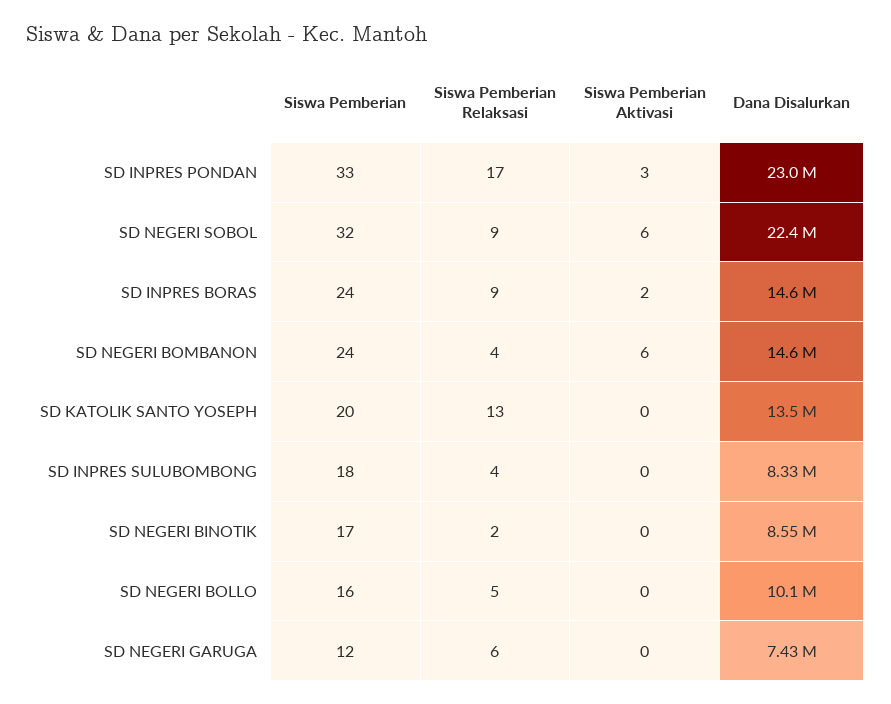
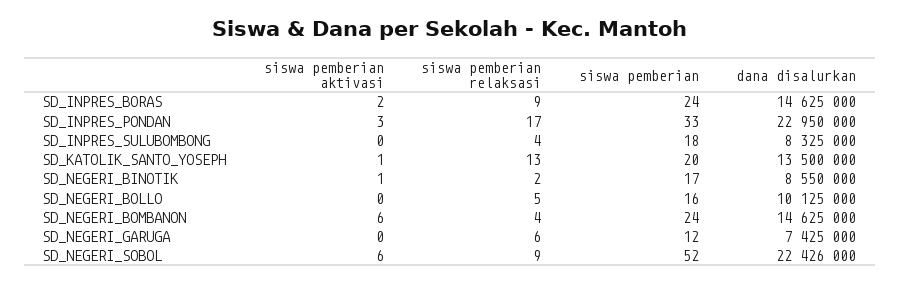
  {
    "Siswa Pemberian": {
      "SD INPRES PONDAN": 33,
-     "SD NEGERI SOBOL": 32,
+     "SD NEGERI SOBOL": 52,
      "SD INPRES BORAS": 24,
      "SD NEGERI BOMBANON": 24,
      "SD KATOLIK SANTO YOSEPH": 20,
      "SD INPRES SULUBOMBONG": 18,
      "SD NEGERI BINOTIK": 17,
      "SD NEGERI BOLLO": 16,
      "SD NEGERI GARUGA": 12
    },
    "Siswa Pemberian Relaksasi": {
      "SD INPRES PONDAN": 17,
      "SD NEGERI SOBOL": 9,
      "SD INPRES BORAS": 9,
      "SD NEGERI BOMBANON": 4,
      "SD KATOLIK SANTO YOSEPH": 13,
      "SD INPRES SULUBOMBONG": 4,
      "SD NEGERI BINOTIK": 2,
      "SD NEGERI BOLLO": 5,
      "SD NEGERI GARUGA": 6
    },
    "Siswa Pemberian Aktivasi": {
      "SD INPRES PONDAN": 3,
      "SD NEGERI SOBOL": 6,
      "SD INPRES BORAS": 2,
      "SD NEGERI BOMBANON": 6,
-     "SD KATOLIK SANTO YOSEPH": 0,
+     "SD KATOLIK SANTO YOSEPH": 1,
      "SD INPRES SULUBOMBONG": 0,
-     "SD NEGERI BINOTIK": 0,
+     "SD NEGERI BINOTIK": 1,
      "SD NEGERI BOLLO": 0,
      "SD NEGERI GARUGA": 0
    },
    "Dana Disalurkan": {
      "SD INPRES PONDAN": 22950000,
      "SD NEGERI SOBOL": 22426000,
      "SD INPRES BORAS": 14625000,
      "SD NEGERI BOMBANON": 14625000,
      "SD KATOLIK SANTO YOSEPH": 13500000,
      "SD INPRES SULUBOMBONG": 8325000,
      "SD NEGERI BINOTIK": 8550000,
      "SD NEGERI BOLLO": 10125000,
      "SD NEGERI GARUGA": 7425000
    }
  }

